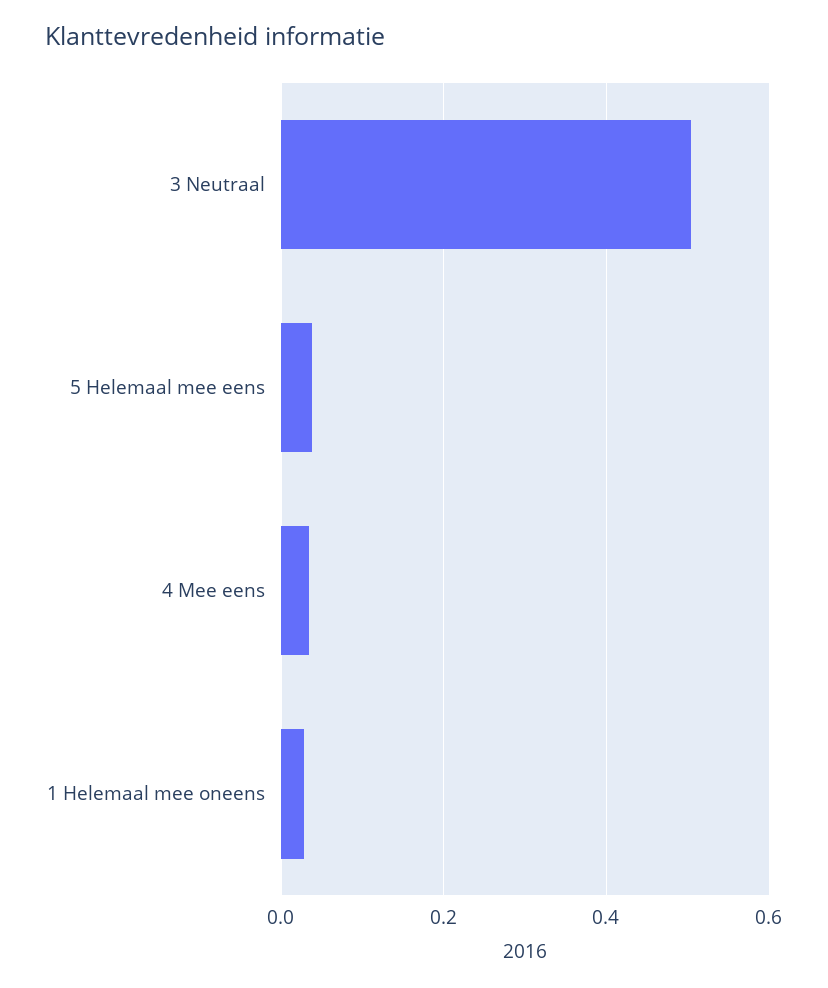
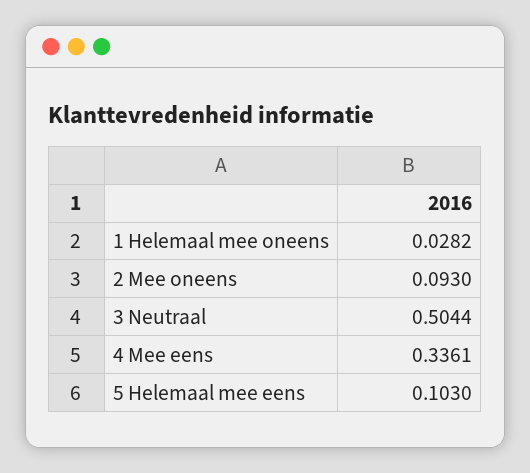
  {
    "3 Neutraal": 0.5044,
-   "5 Helemaal mee eens": 0.04,
+   "5 Helemaal mee eens": 0.103,
-   "4 Mee eens": 0.04,
+   "4 Mee eens": 0.3361,
-   "1 Helemaal mee oneens": 0.0282
+   "1 Helemaal mee oneens": 0.0282,
+   "2 Mee oneens": 0.093
  }

